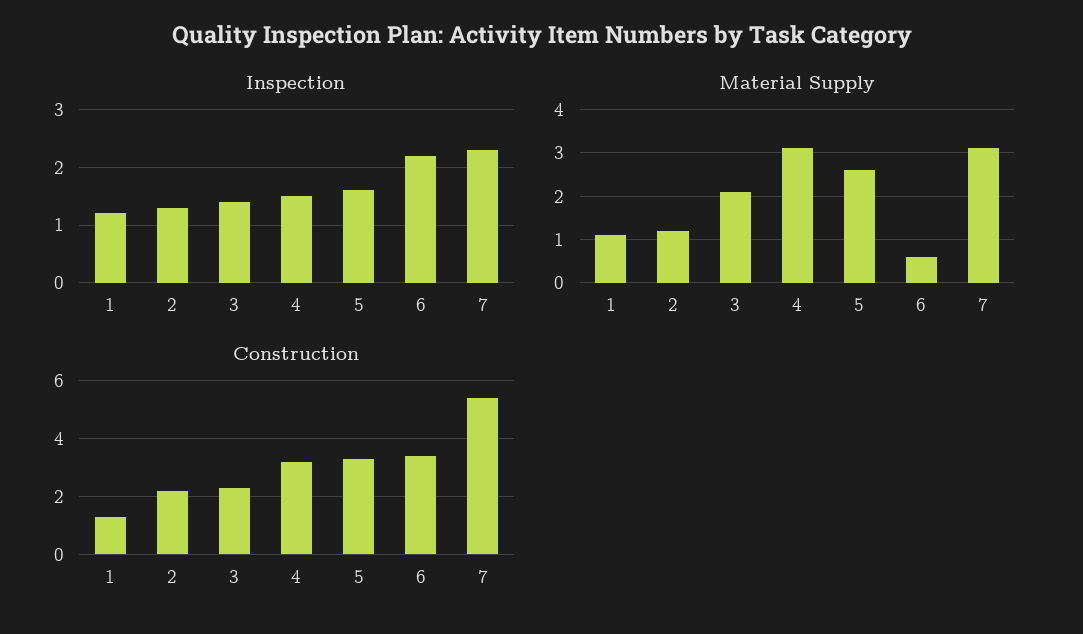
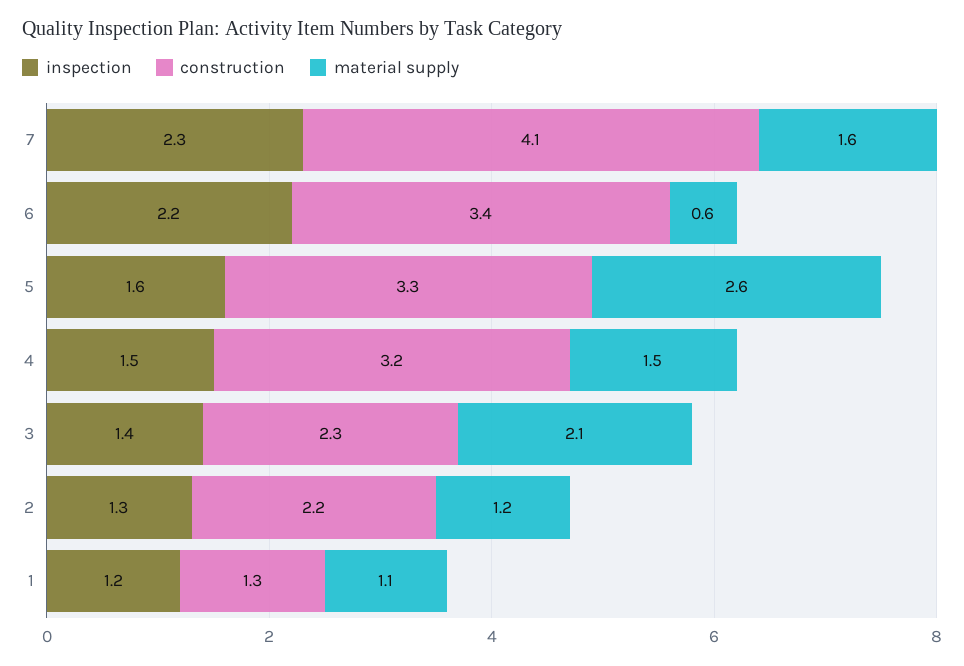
  {
    "Inspection": {
      "1": 1.2,
      "2": 1.3,
      "3": 1.4,
      "4": 1.5,
      "5": 1.6,
      "6": 2.2,
      "7": 2.3
    },
    "Material Supply": {
      "1": 1.1,
      "2": 1.2,
      "3": 2.1,
-     "4": 3,
+     "4": 1.5,
      "5": 2.6,
      "6": 0.6,
-     "7": 3
+     "7": 1.6
    },
    "Construction": {
      "1": 1.3,
      "2": 2.2,
      "3": 2.3,
      "4": 3.2,
      "5": 3.3,
      "6": 3.4,
-     "7": 5.5
+     "7": 4.1
    }
  }

